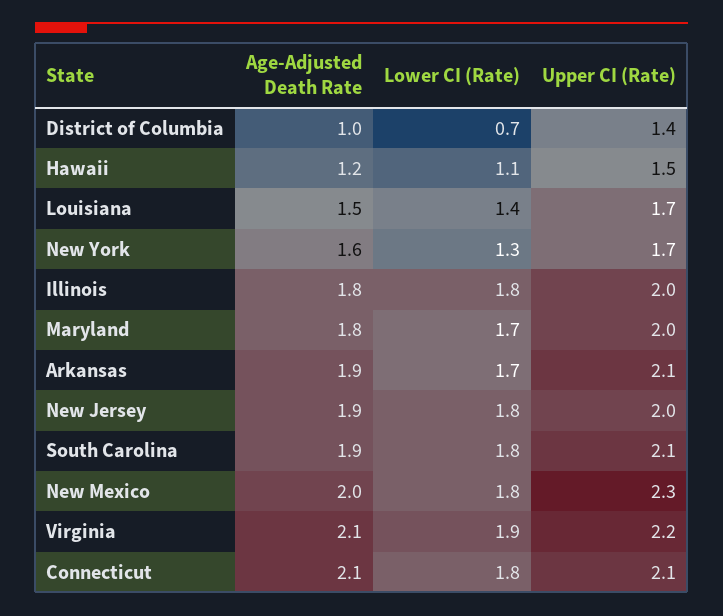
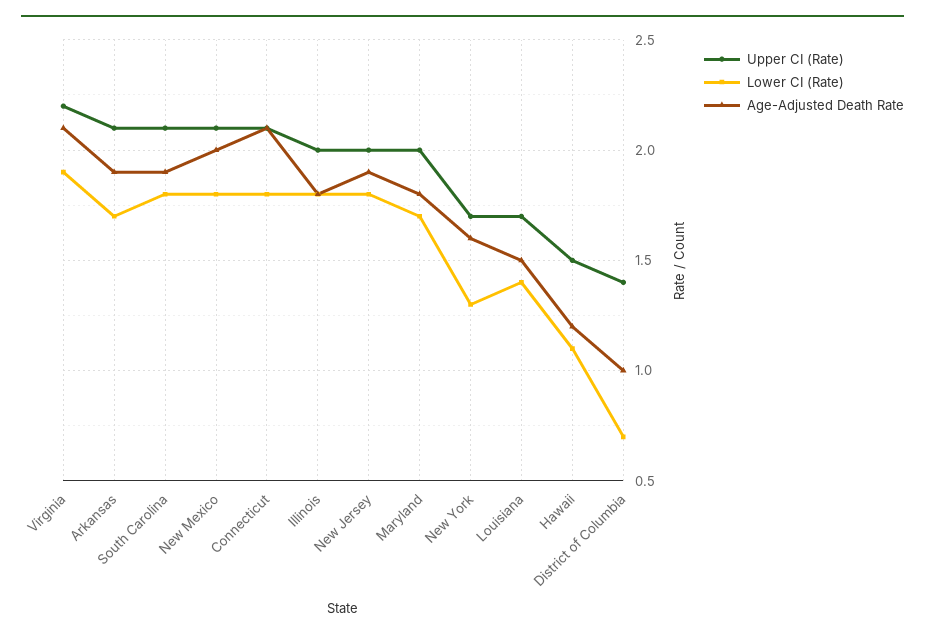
  {
    "Age-Adjusted Death Rate": {
      "District of Columbia": 1,
      "Hawaii": 1.2,
      "Louisiana": 1.5,
      "New York": 1.6,
      "Illinois": 1.8,
      "Maryland": 1.8,
      "Arkansas": 1.9,
      "New Jersey": 1.9,
      "South Carolina": 1.9,
      "New Mexico": 2,
      "Virginia": 2.1,
      "Connecticut": 2.1
    },
    "Lower CI (Rate)": {
      "District of Columbia": 0.7,
      "Hawaii": 1.1,
      "Louisiana": 1.4,
      "New York": 1.3,
      "Illinois": 1.8,
      "Maryland": 1.7,
      "Arkansas": 1.7,
      "New Jersey": 1.8,
      "South Carolina": 1.8,
      "New Mexico": 1.8,
      "Virginia": 1.9,
      "Connecticut": 1.8
    },
    "Upper CI (Rate)": {
      "District of Columbia": 1.4,
      "Hawaii": 1.5,
      "Louisiana": 1.7,
      "New York": 1.7,
      "Illinois": 2,
      "Maryland": 2,
      "Arkansas": 2.1,
      "New Jersey": 2,
      "South Carolina": 2.1,
-     "New Mexico": 2.3,
+     "New Mexico": 2.1,
      "Virginia": 2.2,
      "Connecticut": 2.1
    }
  }

